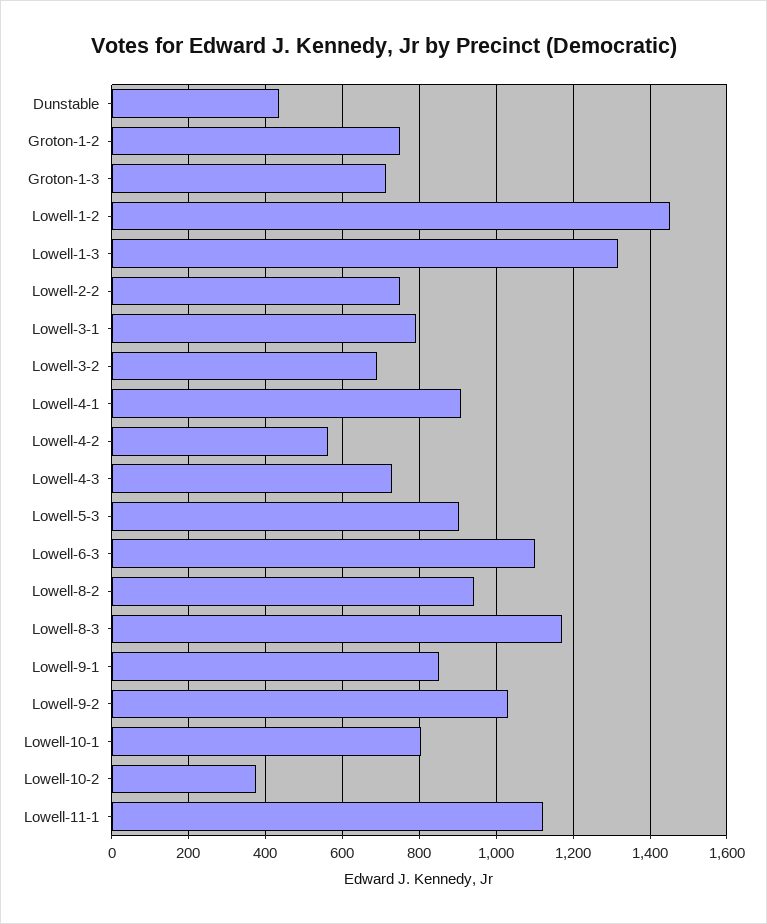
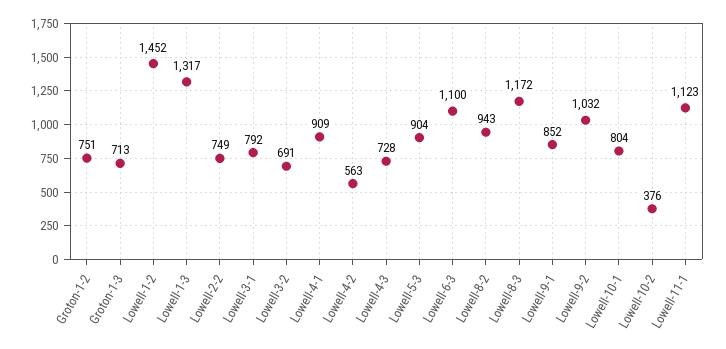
  {
-   "Dunstable": 440,
    "Groton-1-2": 751,
    "Groton-1-3": 713,
    "Lowell-1-2": 1452,
    "Lowell-1-3": 1317,
    "Lowell-2-2": 749,
    "Lowell-3-1": 792,
    "Lowell-3-2": 691,
    "Lowell-4-1": 909,
    "Lowell-4-2": 563,
    "Lowell-4-3": 728,
    "Lowell-5-3": 904,
    "Lowell-6-3": 1100,
    "Lowell-8-2": 943,
    "Lowell-8-3": 1172,
    "Lowell-9-1": 852,
    "Lowell-9-2": 1032,
    "Lowell-10-1": 804,
    "Lowell-10-2": 376,
    "Lowell-11-1": 1123
  }

